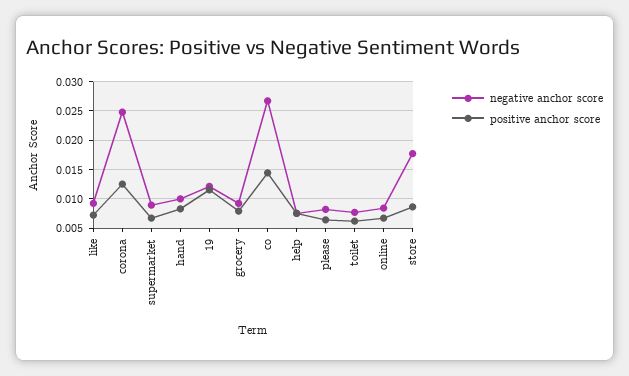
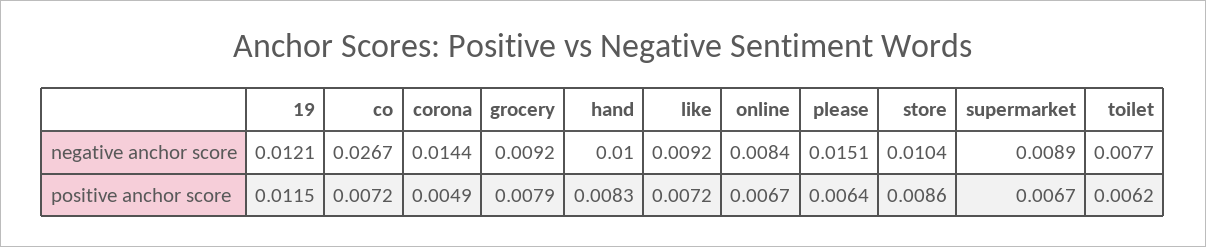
  {
    "negative anchor score": {
      "like": 0.0092,
-     "corona": 0.025,
+     "corona": 0.0144,
      "supermarket": 0.0089,
      "hand": 0.01,
      "19": 0.0121,
      "grocery": 0.0092,
      "co": 0.0267,
-     "help": 0.0075,
-     "please": 0.0075,
+     "please": 0.0151,
      "toilet": 0.0077,
      "online": 0.0084,
-     "store": 0.0175
+     "store": 0.0104
    },
    "positive anchor score": {
      "like": 0.0072,
-     "corona": 0.0125,
+     "corona": 0.0049,
      "supermarket": 0.0067,
      "hand": 0.0083,
      "19": 0.0115,
      "grocery": 0.0079,
-     "co": 0.015,
+     "co": 0.0072,
-     "help": 0.0075,
      "please": 0.0064,
      "toilet": 0.0062,
      "online": 0.0067,
      "store": 0.0086
    }
  }

